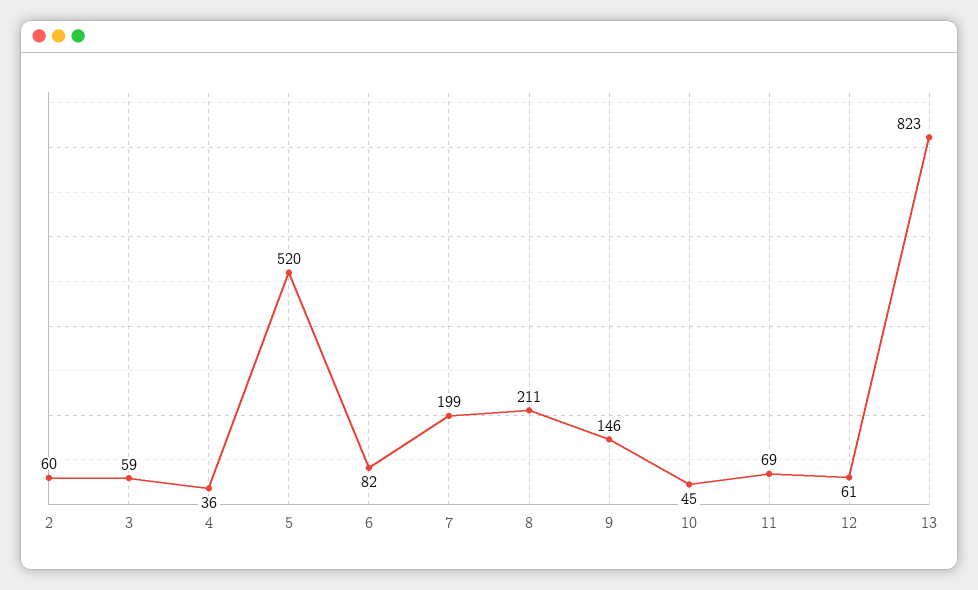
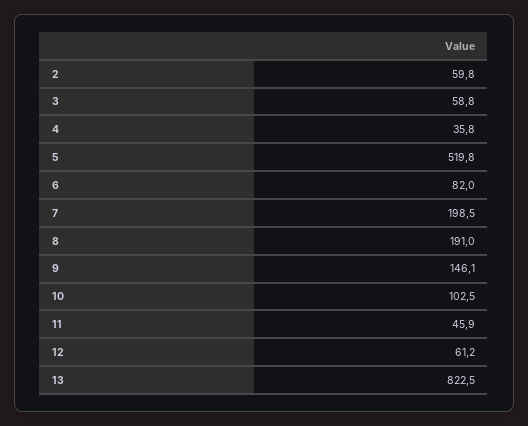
  {
    "2": 59.8,
    "3": 58.8,
    "4": 35.8,
    "5": 519.8,
    "6": 82,
    "7": 198.5,
-   "8": 211,
+   "8": 191,
    "9": 146.1,
-   "10": 45,
+   "10": 102.5,
-   "11": 69,
+   "11": 45.9,
    "12": 61.2,
    "13": 822.5
  }

